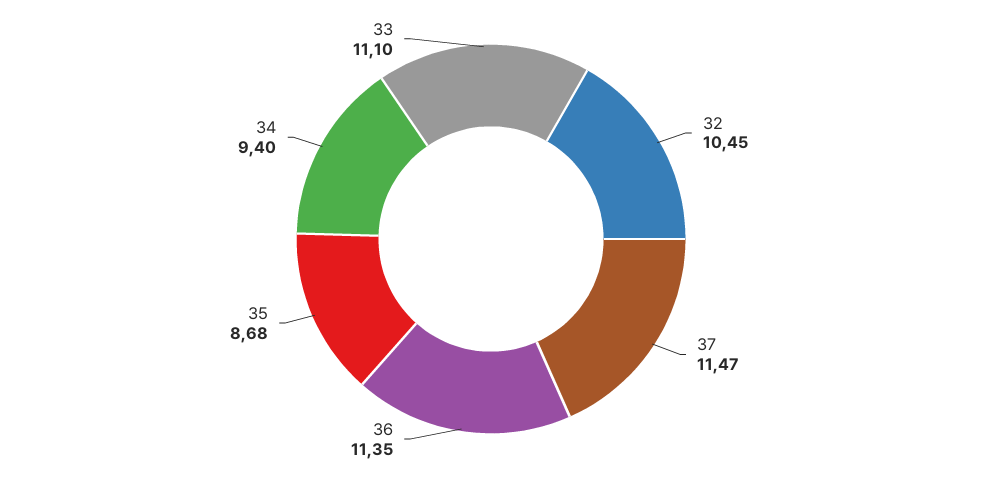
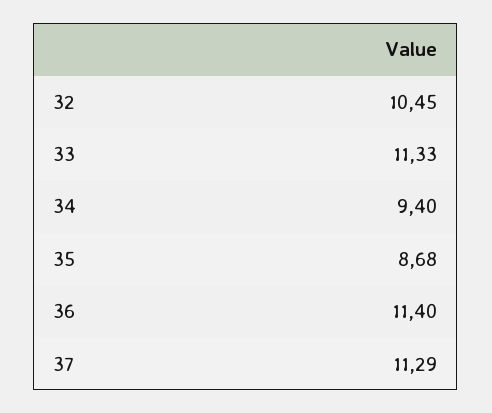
  {
    "32": 10.45,
-   "37": 11.47,
+   "37": 11.29,
-   "36": 11.35,
+   "36": 11.4,
    "35": 8.68,
    "34": 9.4,
-   "33": 11.1
+   "33": 11.33
  }

